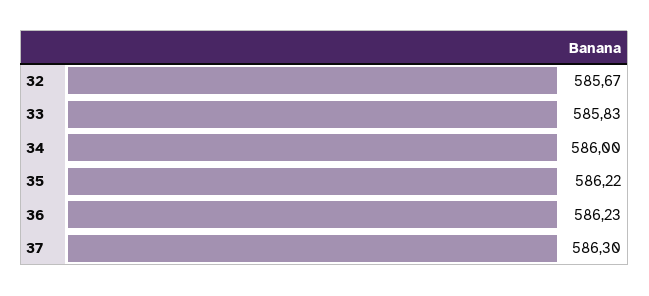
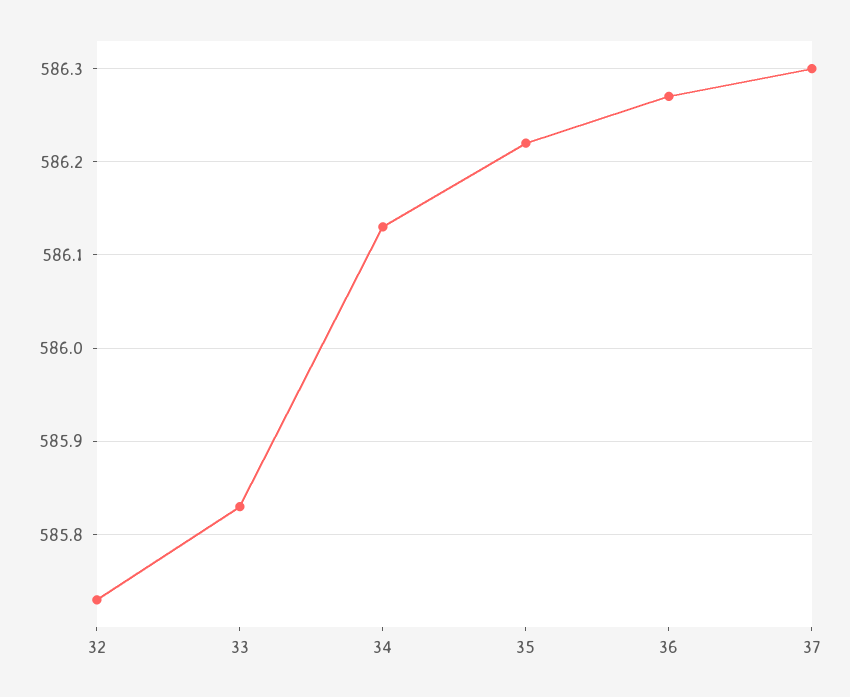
  {
-   "32": 585.67,
+   "32": 585.73,
    "33": 585.83,
-   "34": 586,
+   "34": 586.13,
    "35": 586.22,
-   "36": 586.23,
+   "36": 586.27,
    "37": 586.3
  }

